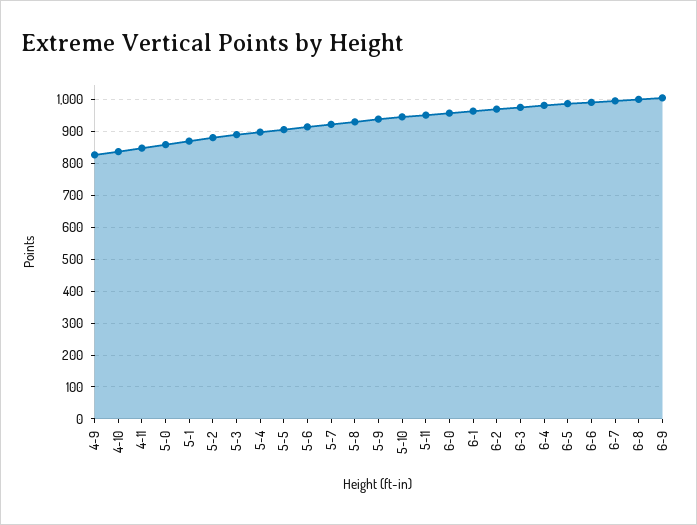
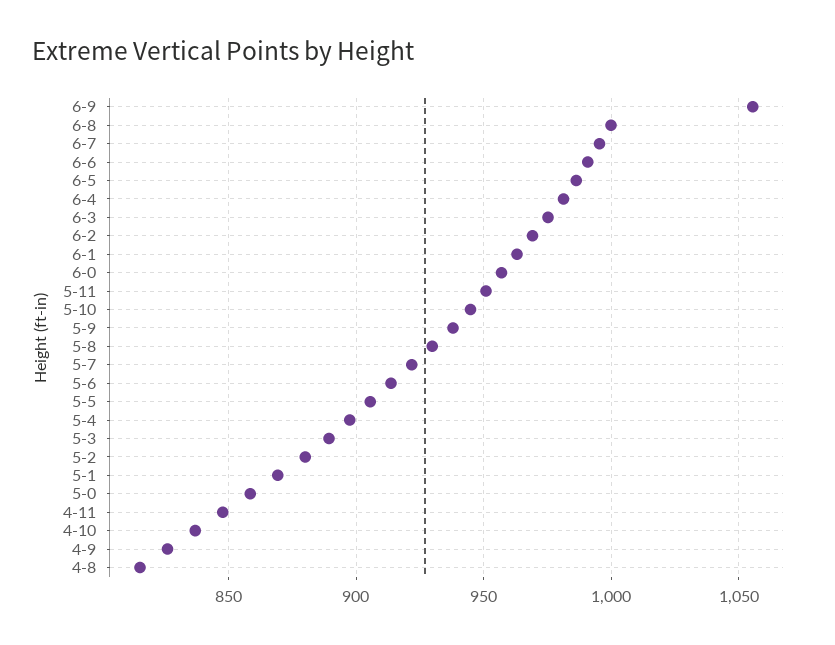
  {
    "4-9": 825,
    "4-10": 835,
    "4-11": 850,
    "5-0": 860,
    "5-1": 870,
    "5-2": 880,
    "5-3": 890,
    "5-4": 895,
    "5-5": 905,
    "5-6": 915,
    "5-7": 920,
    "5-8": 930,
    "5-9": 940,
    "5-10": 945,
    "5-11": 950,
    "6-0": 955,
    "6-1": 965,
    "6-2": 970,
    "6-3": 975,
    "6-4": 980,
    "6-5": 985,
    "6-6": 990,
    "6-7": 995,
    "6-8": 1000,
-   "6-9": 1000
+   "6-9": 1055,
+   "4-8": 815
  }

